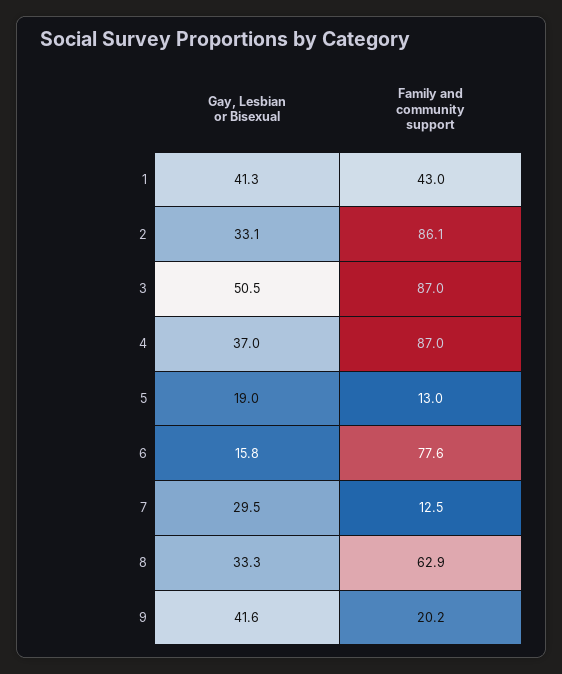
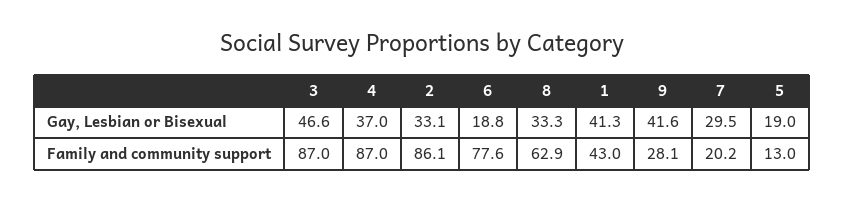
  {
    "Gay, Lesbian or Bisexual": {
      "1": 41.3,
      "2": 33.1,
-     "3": 50.5,
+     "3": 46.6,
      "4": 37,
      "5": 19,
-     "6": 15.8,
+     "6": 18.8,
      "7": 29.5,
      "8": 33.3,
      "9": 41.6
    },
    "Family and community support": {
      "1": 43,
      "2": 86.1,
      "3": 87,
      "4": 87,
      "5": 13,
      "6": 77.6,
-     "7": 12.5,
+     "7": 20.2,
      "8": 62.9,
-     "9": 20.2
+     "9": 28.1
    }
  }

